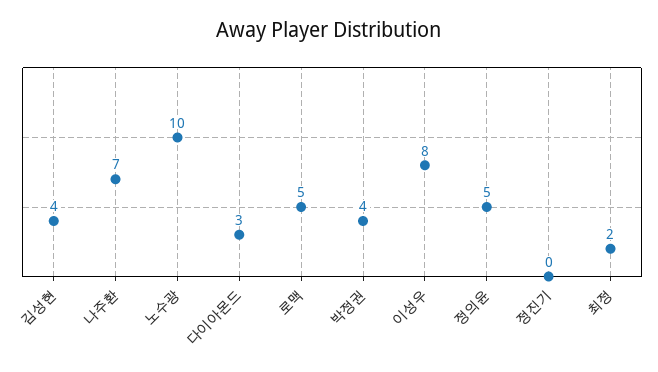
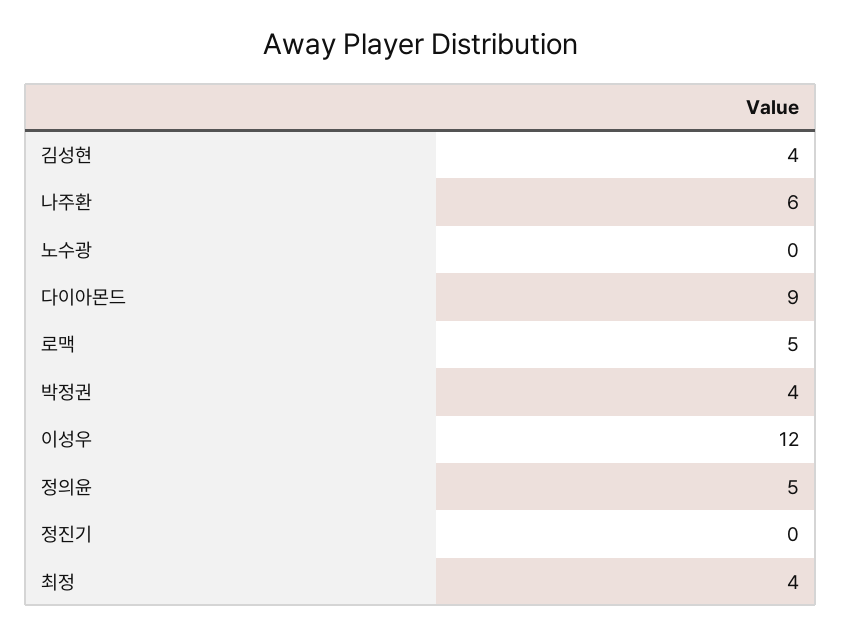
  {
    "김성현": 4,
-   "나주환": 7,
+   "나주환": 6,
-   "노수광": 10,
+   "노수광": 0,
-   "다이아몬드": 3,
+   "다이아몬드": 9,
    "로맥": 5,
    "박정권": 4,
-   "이성우": 8,
+   "이성우": 12,
    "정의윤": 5,
    "정진기": 0,
-   "최정": 2
+   "최정": 4
  }

